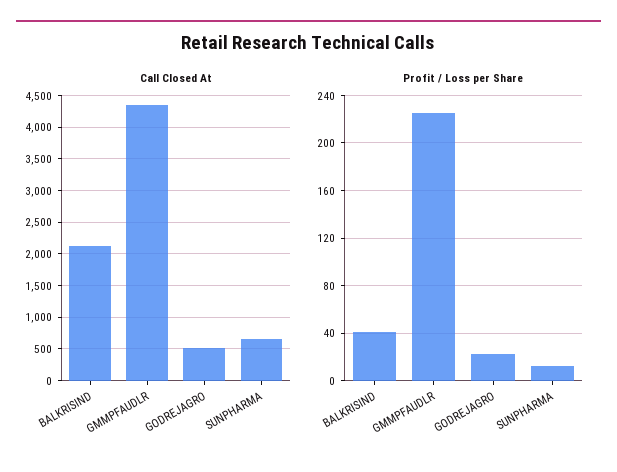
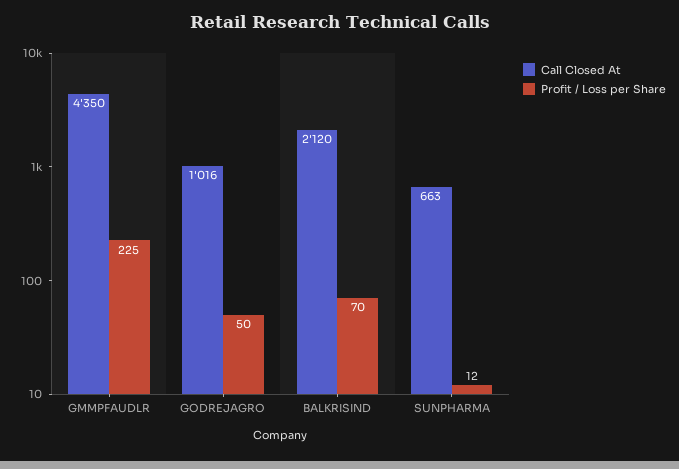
  {
    "Call Closed At": {
      "BALKRISIND": 2120,
      "GMMPFAUDLR": 4350,
-     "GODREJAGRO": 500,
+     "GODREJAGRO": 1016,
      "SUNPHARMA": 663
    },
    "Profit / Loss per Share": {
-     "BALKRISIND": 40,
+     "BALKRISIND": 70,
      "GMMPFAUDLR": 225,
-     "GODREJAGRO": 20,
+     "GODREJAGRO": 50,
      "SUNPHARMA": 12
    }
  }

